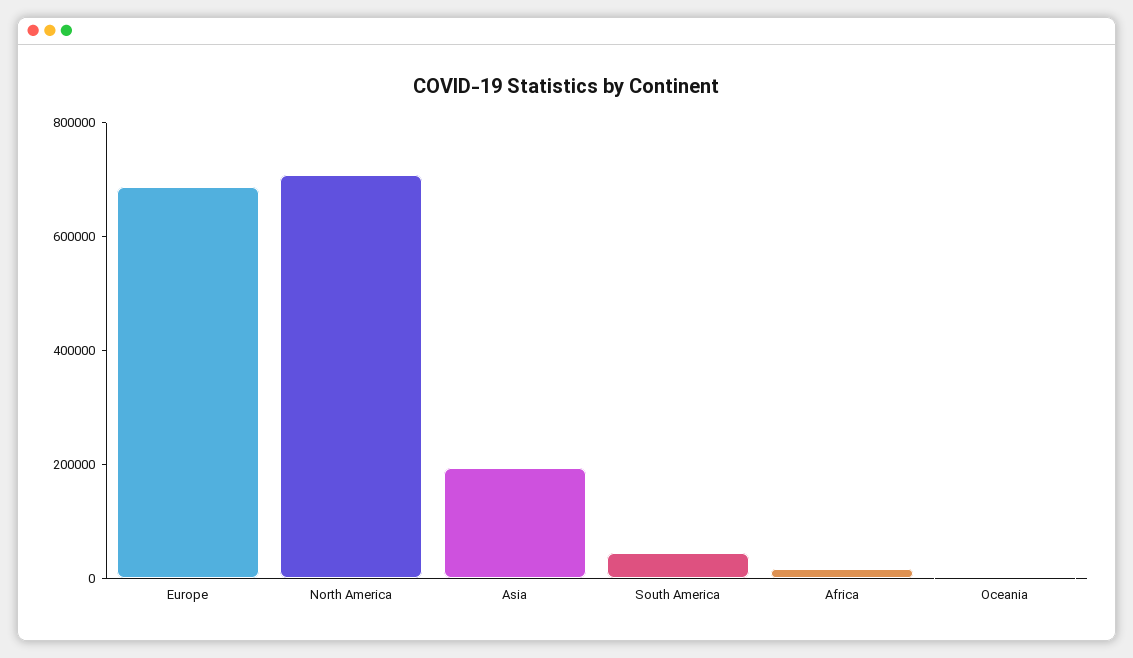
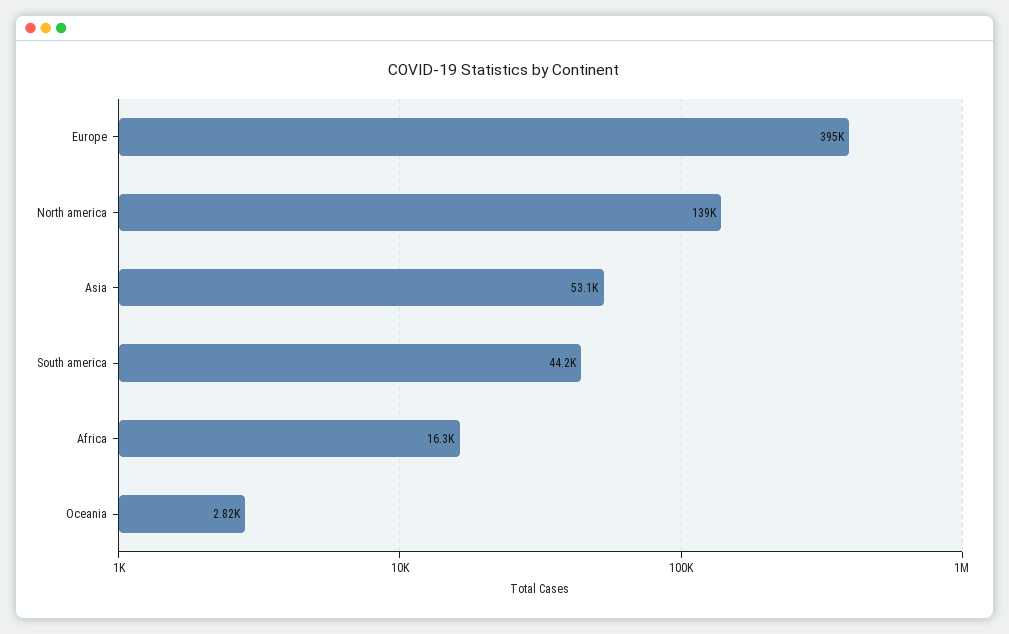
  {
-   "Europe": 700000,
+   "Europe": 395000,
-   "North America": 700000,
+   "North America": 139000,
-   "Asia": 200000,
+   "Asia": 53100,
    "South America": 44200,
    "Africa": 16300,
    "Oceania": 2820
  }

